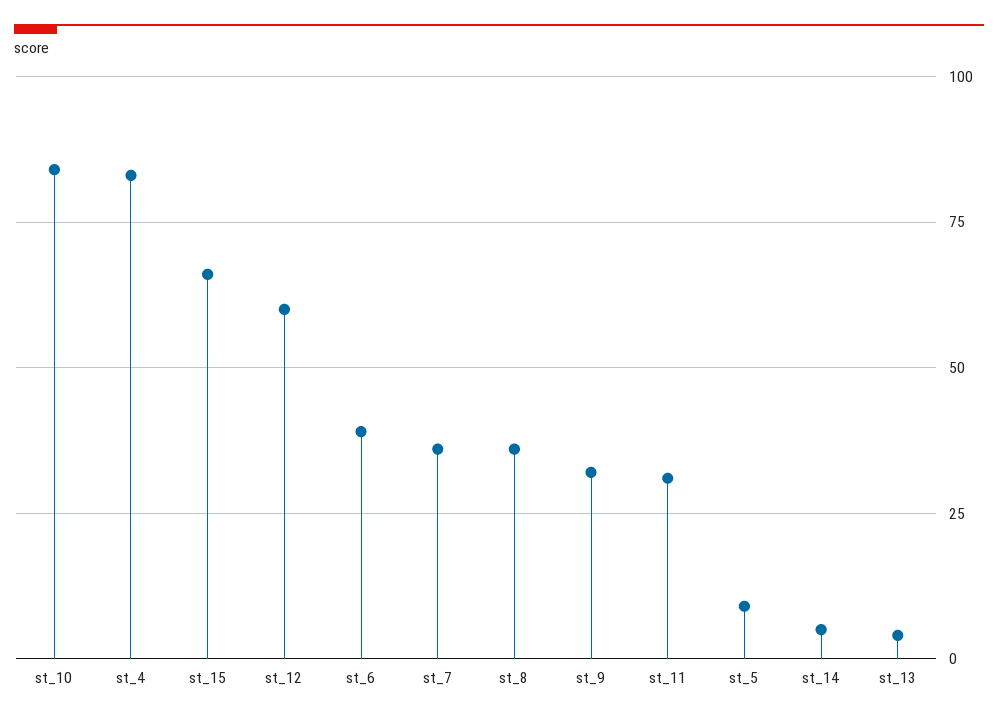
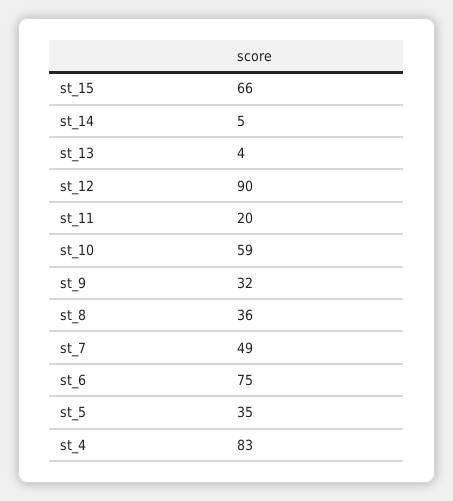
  {
-   "st_10": 85,
+   "st_10": 59,
    "st_4": 83,
    "st_15": 66,
-   "st_12": 60,
+   "st_12": 90,
-   "st_6": 40,
+   "st_6": 75,
-   "st_7": 35,
+   "st_7": 49,
    "st_8": 36,
    "st_9": 32,
-   "st_11": 30,
+   "st_11": 20,
-   "st_5": 10,
+   "st_5": 35,
    "st_14": 5,
    "st_13": 4
  }

